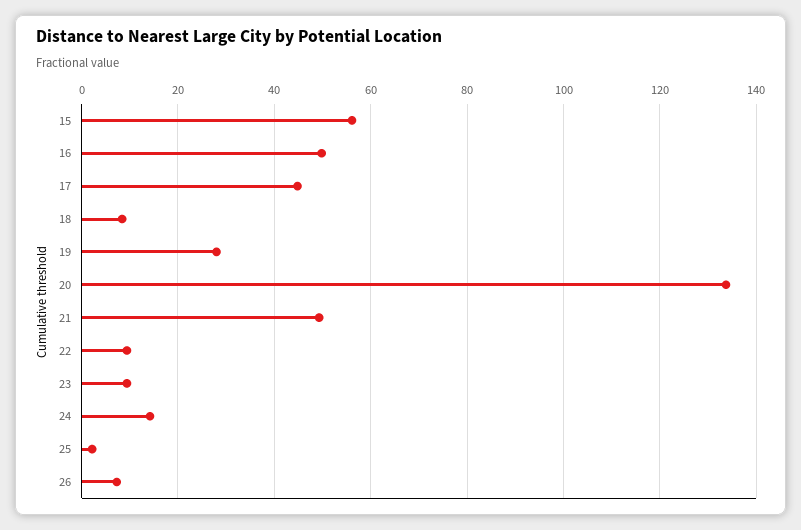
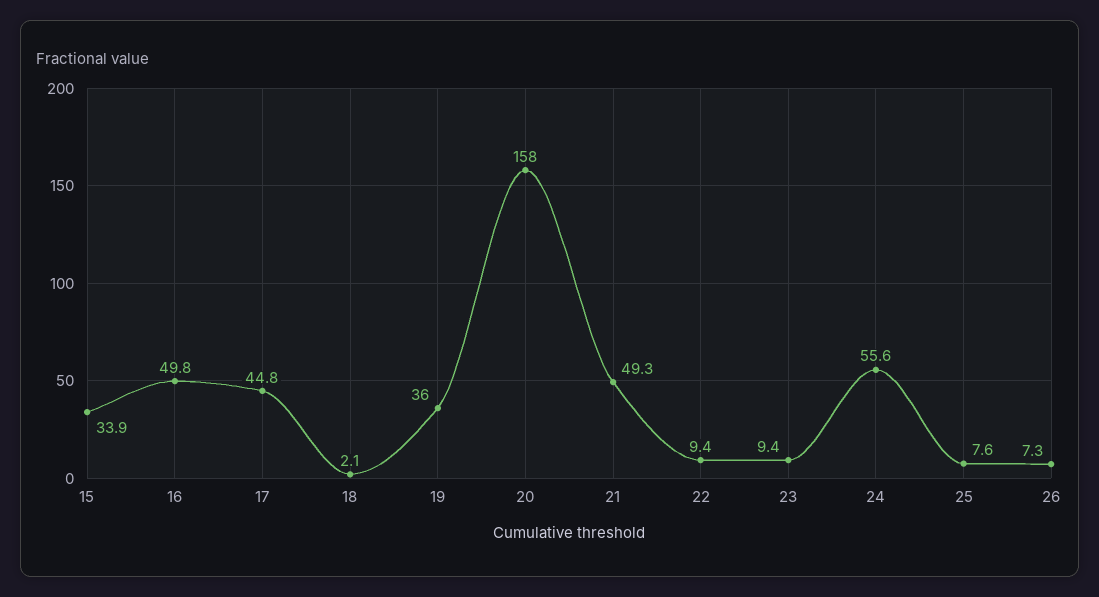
  {
-   "15": 56,
+   "15": 33.9,
    "16": 49.8,
    "17": 44.8,
-   "18": 8,
+   "18": 2.1,
-   "19": 28,
+   "19": 36,
-   "20": 134,
+   "20": 158,
    "21": 49.3,
    "22": 9.4,
    "23": 9.4,
-   "24": 14,
+   "24": 55.6,
-   "25": 2,
+   "25": 7.6,
    "26": 7.3
  }

